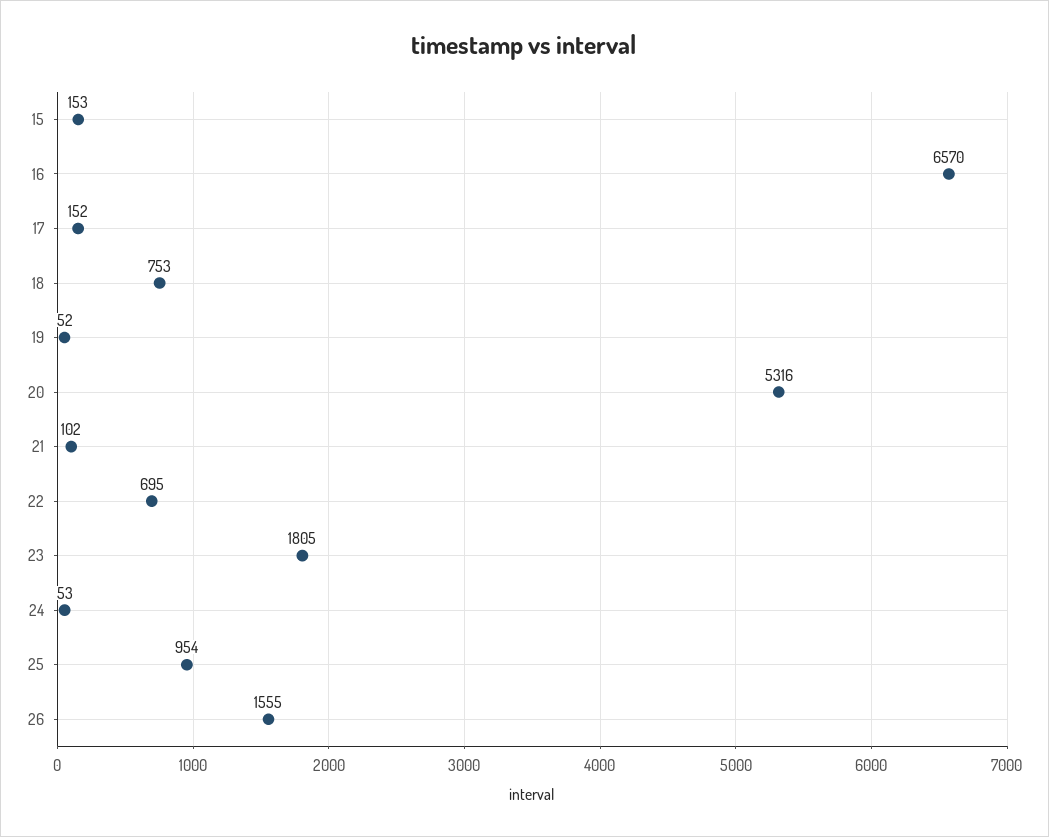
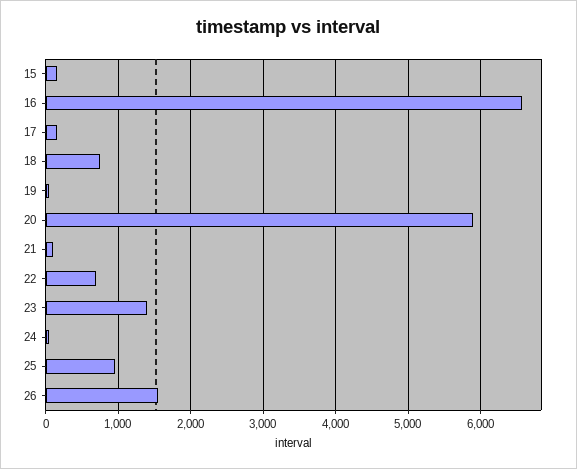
  {
    "15": 153,
    "16": 6570,
    "17": 152,
    "18": 753,
    "19": 52,
-   "20": 5316,
+   "20": 5900,
    "21": 102,
    "22": 695,
-   "23": 1805,
+   "23": 1400,
    "24": 53,
    "25": 954,
    "26": 1555
  }

